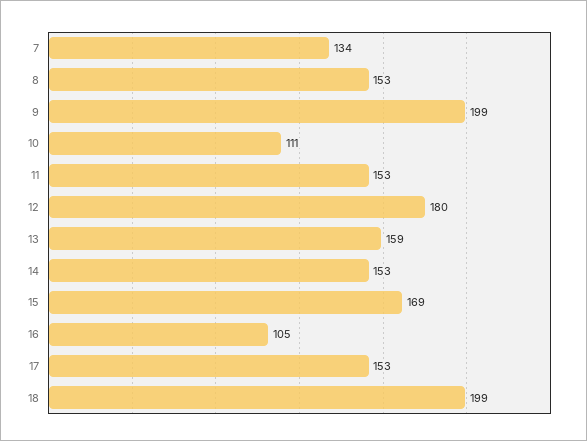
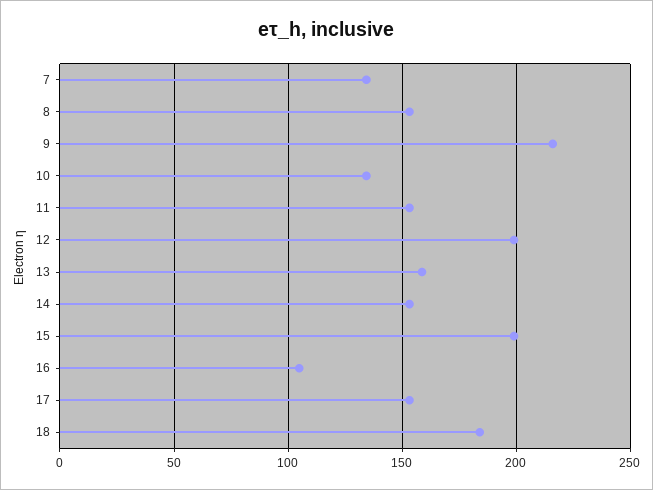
  {
    "7": 134,
    "8": 153,
-   "9": 199,
+   "9": 215,
-   "10": 111,
+   "10": 135,
    "11": 153,
-   "12": 180,
+   "12": 200,
    "13": 159,
    "14": 153,
-   "15": 169,
+   "15": 200,
    "16": 105,
    "17": 153,
-   "18": 199
+   "18": 185
  }

